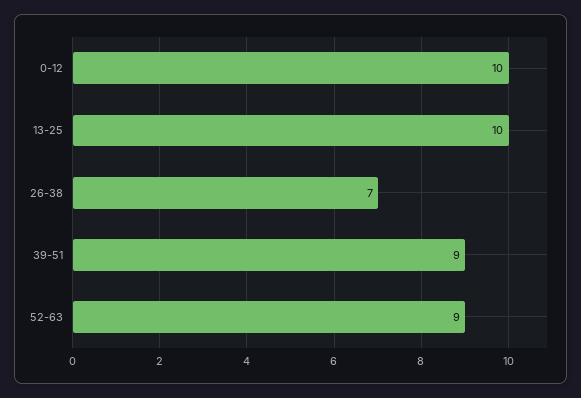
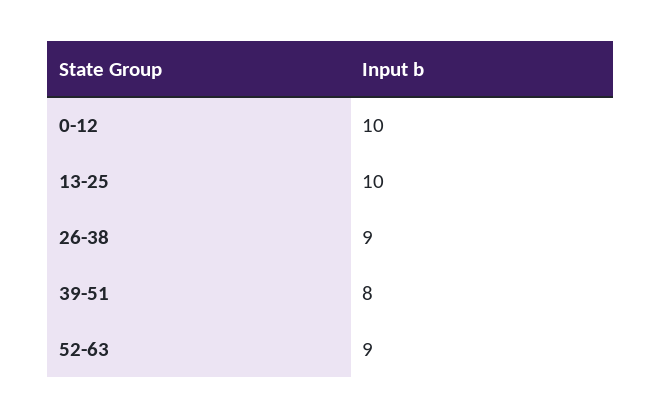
  {
    "0-12": 10,
    "13-25": 10,
-   "26-38": 7,
+   "26-38": 9,
-   "39-51": 9,
+   "39-51": 8,
    "52-63": 9
  }

